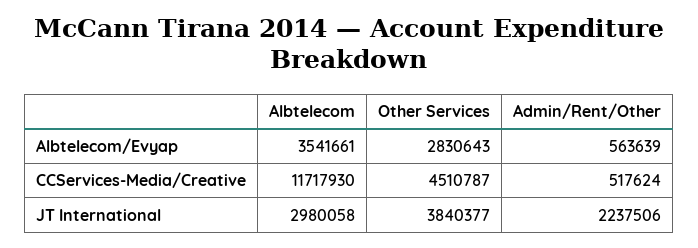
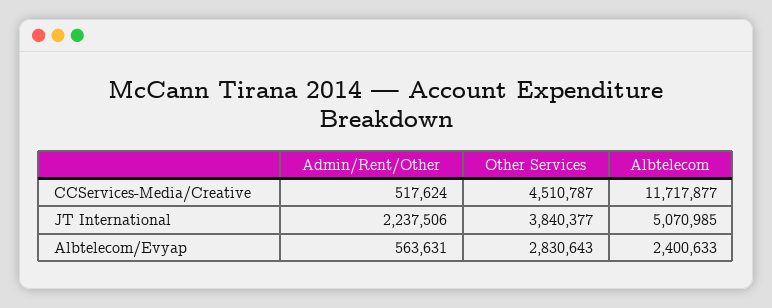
  {
    "Albtelecom": {
-     "Albtelecom/Evyap": 3541661,
+     "Albtelecom/Evyap": 2400633,
-     "CCServices-Media/Creative": 11717930,
+     "CCServices-Media/Creative": 11717877,
-     "JT International": 2980058
+     "JT International": 5070985
    },
    "Other Services": {
      "Albtelecom/Evyap": 2830643,
      "CCServices-Media/Creative": 4510787,
      "JT International": 3840377
    },
    "Admin/Rent/Other": {
-     "Albtelecom/Evyap": 563639,
+     "Albtelecom/Evyap": 563631,
      "CCServices-Media/Creative": 517624,
      "JT International": 2237506
    }
  }

